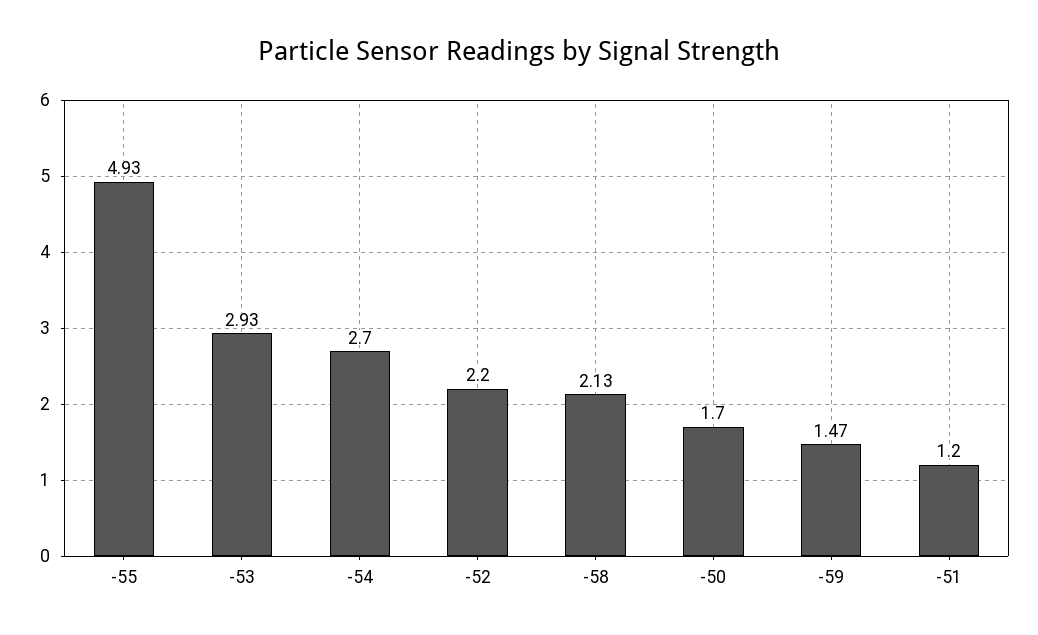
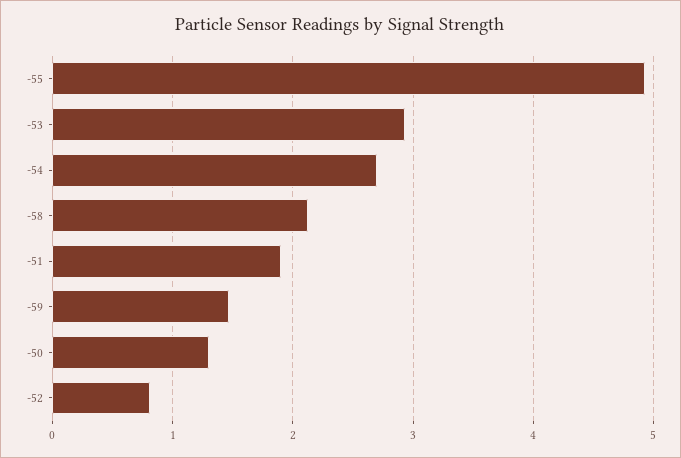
  {
    "-55": 4.93,
    "-53": 2.93,
    "-54": 2.7,
-   "-52": 2.2,
+   "-52": 0.8,
    "-58": 2.13,
-   "-50": 1.7,
+   "-50": 1.3,
    "-59": 1.47,
-   "-51": 1.2
+   "-51": 1.9
  }

